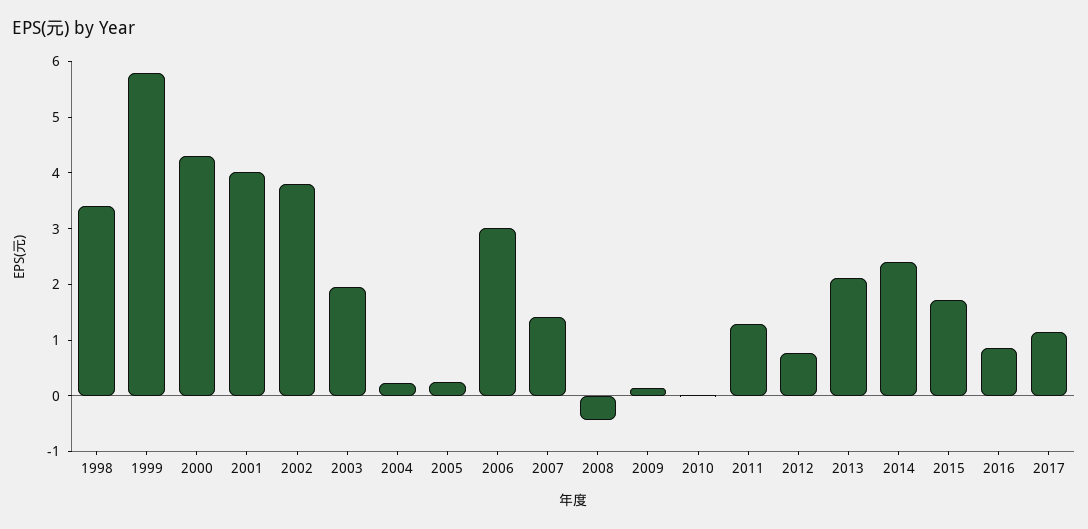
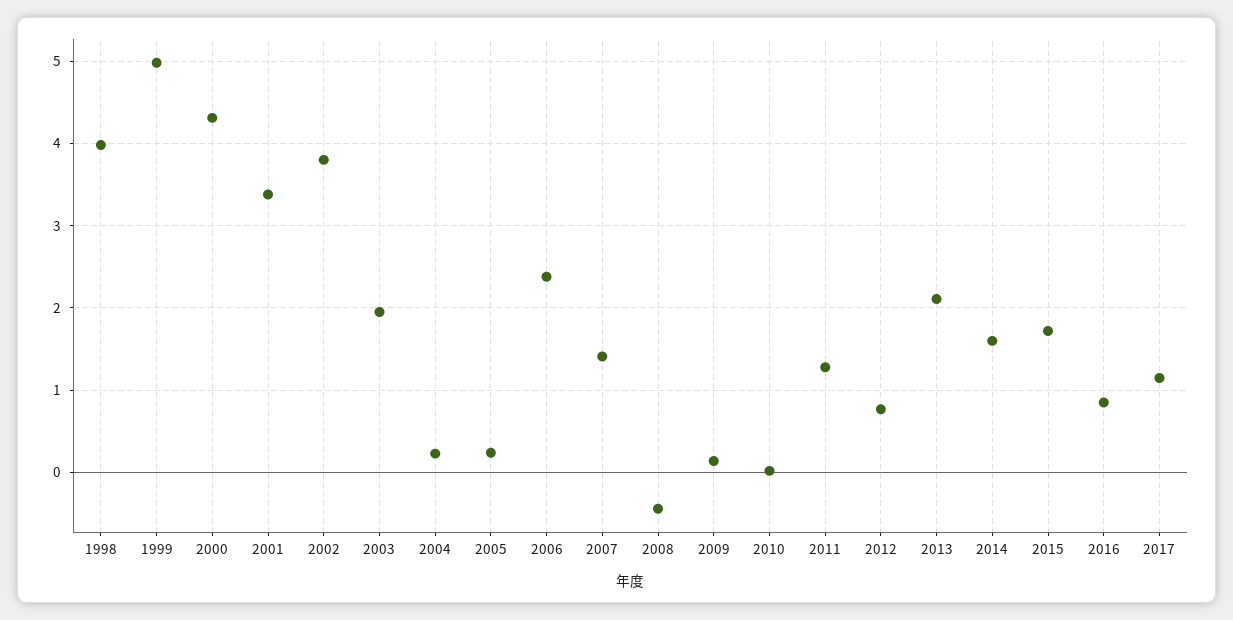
  {
-   "1998": 3.4,
+   "1998": 4,
-   "1999": 5.8,
+   "1999": 5,
    "2000": 4.3,
-   "2001": 4,
+   "2001": 3.4,
    "2002": 3.8,
    "2003": 2,
    "2004": 0.2,
    "2005": 0.2,
-   "2006": 3,
+   "2006": 2.4,
    "2007": 1.4,
    "2008": -0.4,
    "2009": 0.1,
    "2010": 0,
    "2011": 1.3,
    "2012": 0.8,
    "2013": 2.1,
-   "2014": 2.4,
+   "2014": 1.6,
    "2015": 1.7,
    "2016": 0.9,
    "2017": 1.2
  }

